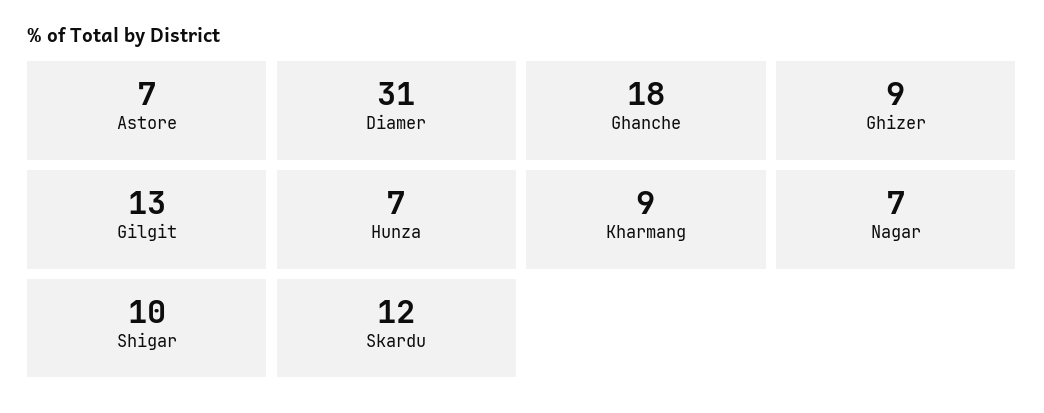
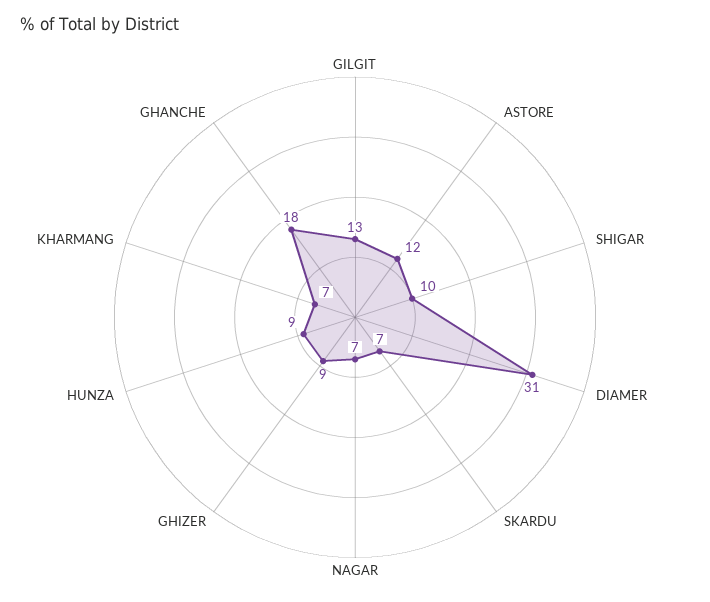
  {
-   "Astore": 7,
+   "Astore": 12,
    "Diamer": 31,
    "Ghanche": 18,
    "Ghizer": 9,
    "Gilgit": 13,
-   "Hunza": 7,
+   "Hunza": 9,
-   "Kharmang": 9,
+   "Kharmang": 7,
    "Nagar": 7,
    "Shigar": 10,
-   "Skardu": 12
+   "Skardu": 7
  }

